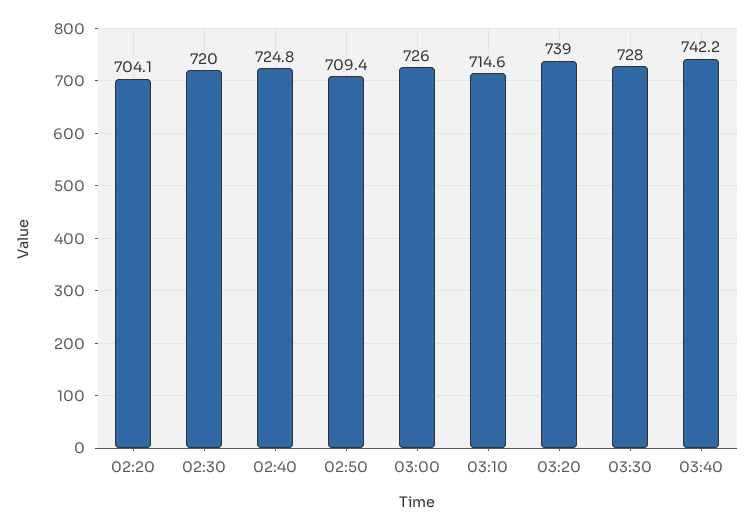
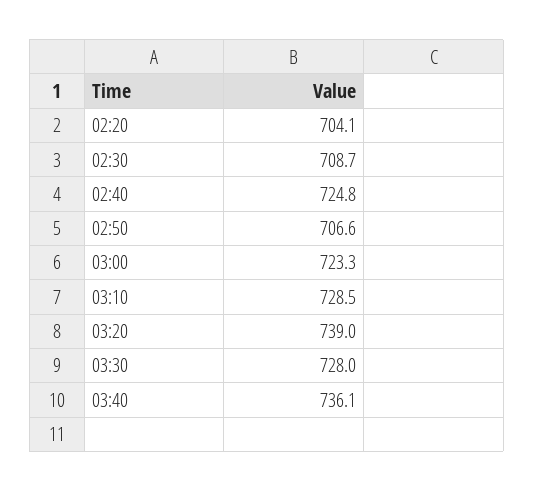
  {
    "02:20": 704.1,
-   "02:30": 720,
+   "02:30": 708.7,
    "02:40": 724.8,
-   "02:50": 709.4,
+   "02:50": 706.6,
-   "03:00": 726,
+   "03:00": 723.3,
-   "03:10": 714.6,
+   "03:10": 728.5,
    "03:20": 739,
    "03:30": 728,
-   "03:40": 742.2
+   "03:40": 736.1
  }

